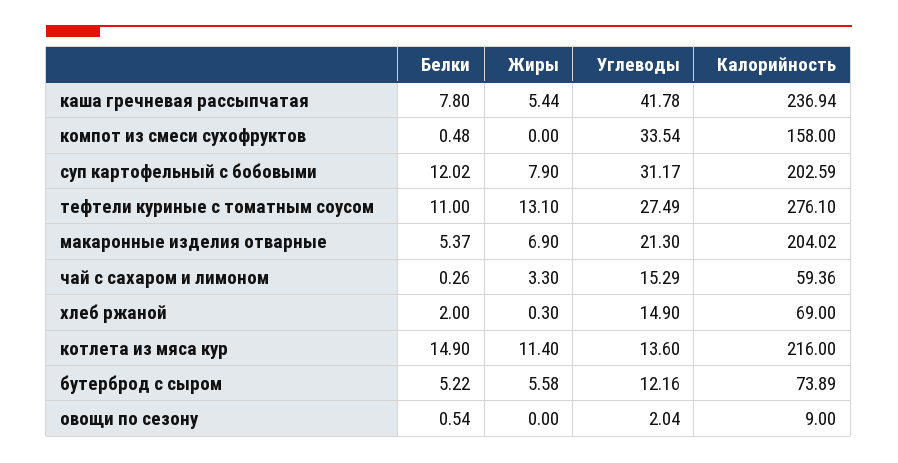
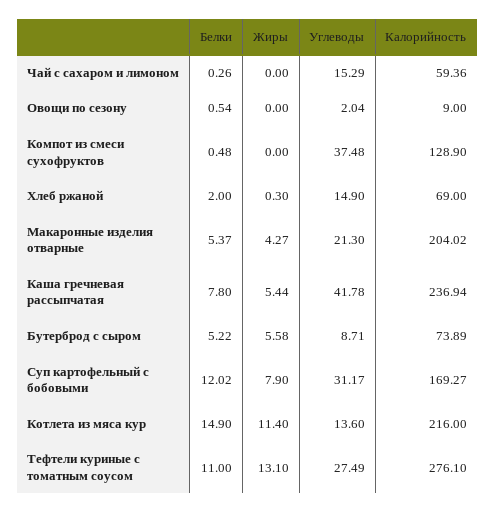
  {
    "Белки": {
      "каша гречневая рассыпчатая": 7.8,
      "компот из смеси сухофруктов": 0.48,
      "суп картофельный с бобовыми": 12.02,
      "тефтели куриные с томатным соусом": 11,
      "макаронные изделия отварные": 5.37,
      "чай с сахаром и лимоном": 0.26,
      "хлеб ржаной": 2,
      "котлета из мяса кур": 14.9,
      "бутерброд с сыром": 5.22,
      "овощи по сезону": 0.54
    },
    "Жиры": {
      "каша гречневая рассыпчатая": 5.44,
      "компот из смеси сухофруктов": 0,
      "суп картофельный с бобовыми": 7.9,
      "тефтели куриные с томатным соусом": 13.1,
-     "макаронные изделия отварные": 6.9,
+     "макаронные изделия отварные": 4.27,
-     "чай с сахаром и лимоном": 3.3,
+     "чай с сахаром и лимоном": 0,
      "хлеб ржаной": 0.3,
      "котлета из мяса кур": 11.4,
      "бутерброд с сыром": 5.58,
      "овощи по сезону": 0
    },
    "Углеводы": {
      "каша гречневая рассыпчатая": 41.78,
-     "компот из смеси сухофруктов": 33.54,
+     "компот из смеси сухофруктов": 37.48,
      "суп картофельный с бобовыми": 31.17,
      "тефтели куриные с томатным соусом": 27.49,
      "макаронные изделия отварные": 21.3,
      "чай с сахаром и лимоном": 15.29,
      "хлеб ржаной": 14.9,
      "котлета из мяса кур": 13.6,
-     "бутерброд с сыром": 12.16,
+     "бутерброд с сыром": 8.71,
      "овощи по сезону": 2.04
    },
    "Калорийность": {
      "каша гречневая рассыпчатая": 236.94,
-     "компот из смеси сухофруктов": 158,
+     "компот из смеси сухофруктов": 128.9,
-     "суп картофельный с бобовыми": 202.59,
+     "суп картофельный с бобовыми": 169.27,
      "тефтели куриные с томатным соусом": 276.1,
      "макаронные изделия отварные": 204.02,
      "чай с сахаром и лимоном": 59.36,
      "хлеб ржаной": 69,
      "котлета из мяса кур": 216,
      "бутерброд с сыром": 73.89,
      "овощи по сезону": 9
    }
  }

